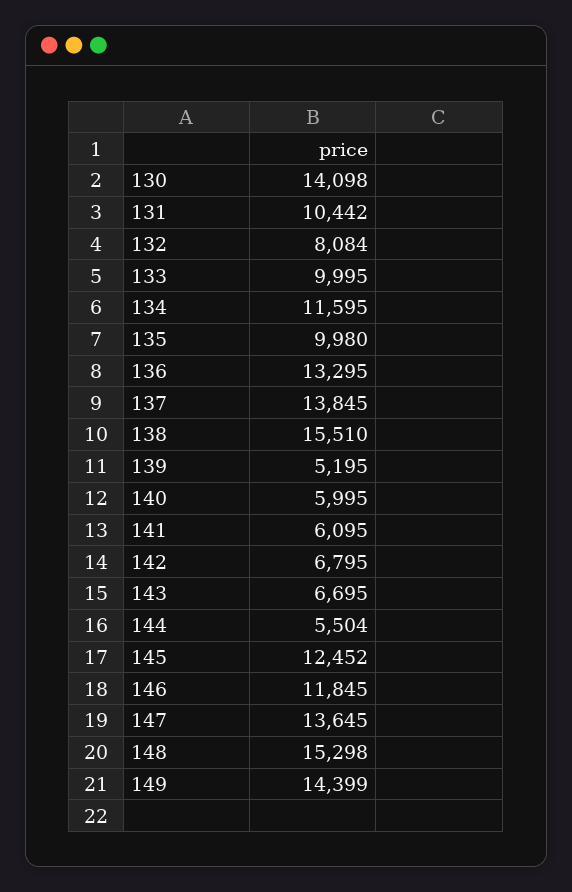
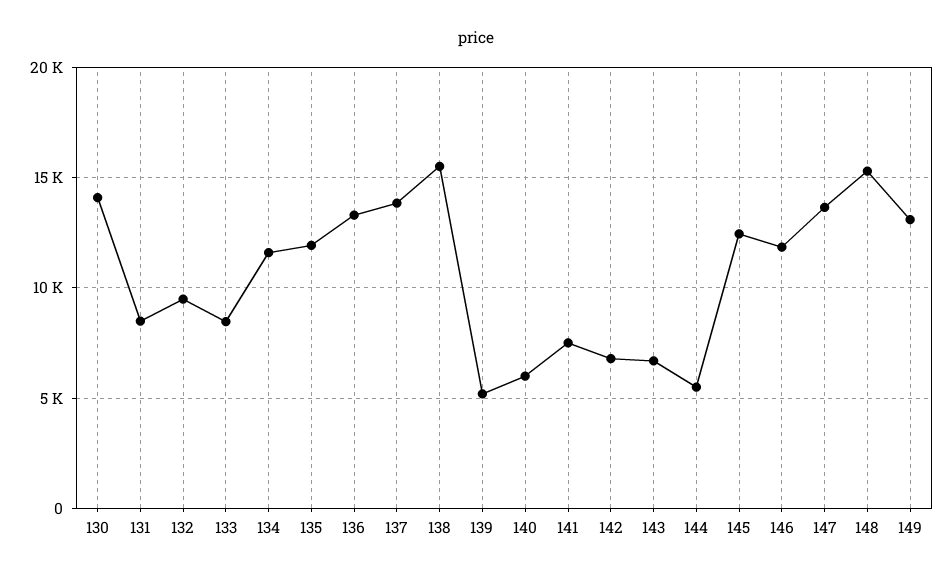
  {
    "130": 14098,
-   "131": 10442,
+   "131": 8500,
-   "132": 8084,
+   "132": 9500,
-   "133": 9995,
+   "133": 8500,
    "134": 11595,
-   "135": 9980,
+   "135": 12000,
    "136": 13295,
    "137": 13845,
    "138": 15510,
    "139": 5195,
    "140": 5995,
-   "141": 6095,
+   "141": 7500,
    "142": 6795,
    "143": 6695,
    "144": 5504,
    "145": 12452,
    "146": 11845,
    "147": 13645,
    "148": 15298,
-   "149": 14399
+   "149": 13000
  }

